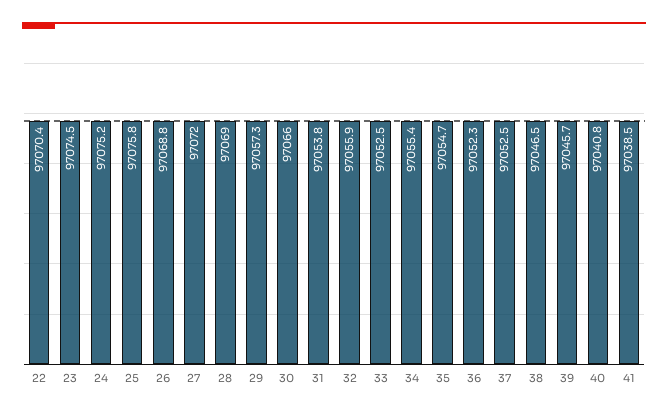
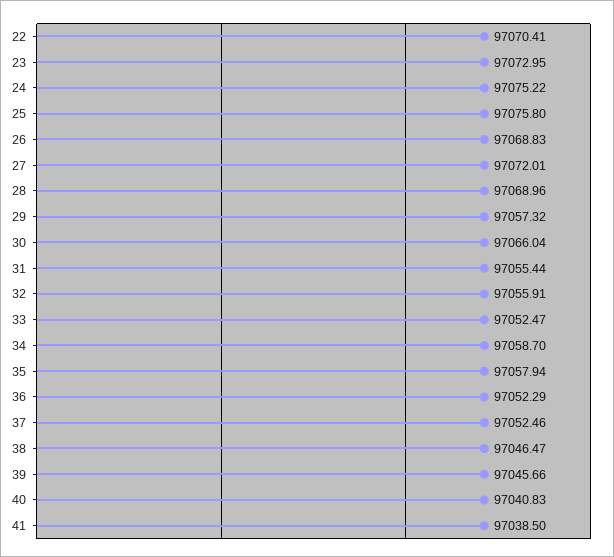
  {
    "22": 97070.41,
-   "23": 97074.5,
+   "23": 97072.95,
    "24": 97075.22,
    "25": 97075.8,
    "26": 97068.83,
    "27": 97072.01,
    "28": 97068.96,
    "29": 97057.32,
    "30": 97066.04,
-   "31": 97053.8,
+   "31": 97055.44,
    "32": 97055.91,
    "33": 97052.47,
-   "34": 97055.4,
+   "34": 97058.7,
-   "35": 97054.7,
+   "35": 97057.94,
    "36": 97052.29,
    "37": 97052.46,
    "38": 97046.47,
    "39": 97045.66,
    "40": 97040.83,
    "41": 97038.5
  }

